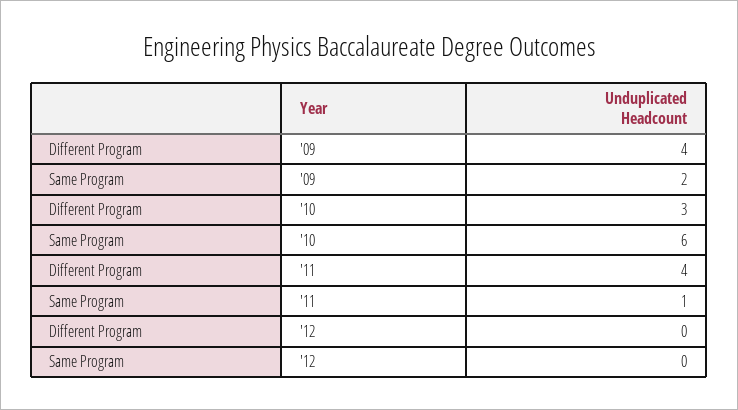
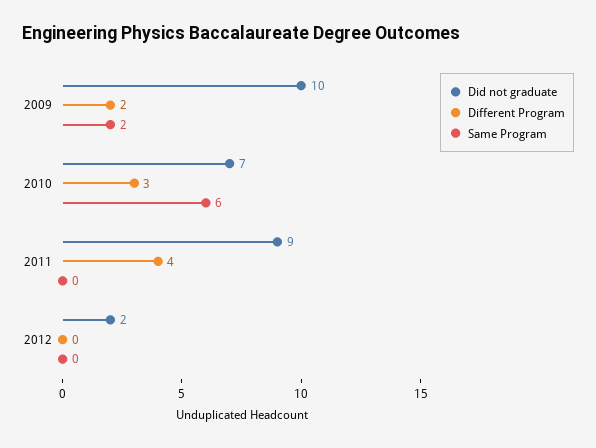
  {
    "Different Program": {
-     "'09": 4,
+     "'09": 2,
      "'10": 3,
      "'11": 4,
      "'12": 0
    },
    "Same Program": {
      "'09": 2,
      "'10": 6,
-     "'11": 1,
+     "'11": 0,
      "'12": 0
-   }
+   },
+   "Did not graduate": {
+     "'09": 10,
+     "'10": 7,
+     "'11": 9,
+     "'12": 2
+   }
  }

